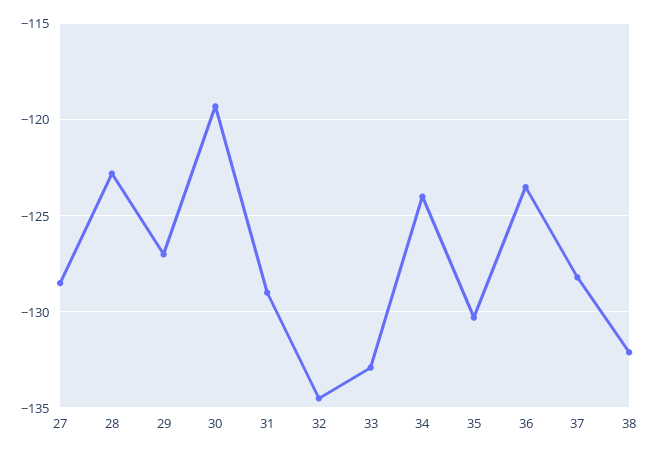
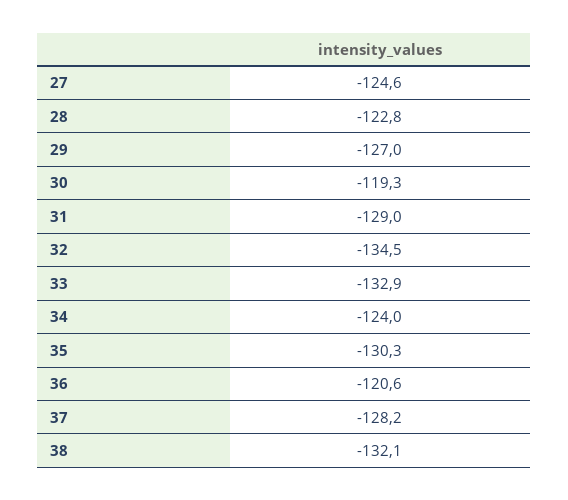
  {
-   "27": -128.5,
+   "27": -124.6,
    "28": -122.8,
    "29": -127,
    "30": -119.3,
    "31": -129,
    "32": -134.5,
    "33": -132.9,
    "34": -124,
    "35": -130.3,
-   "36": -123.5,
+   "36": -120.6,
    "37": -128.2,
    "38": -132.1
  }

